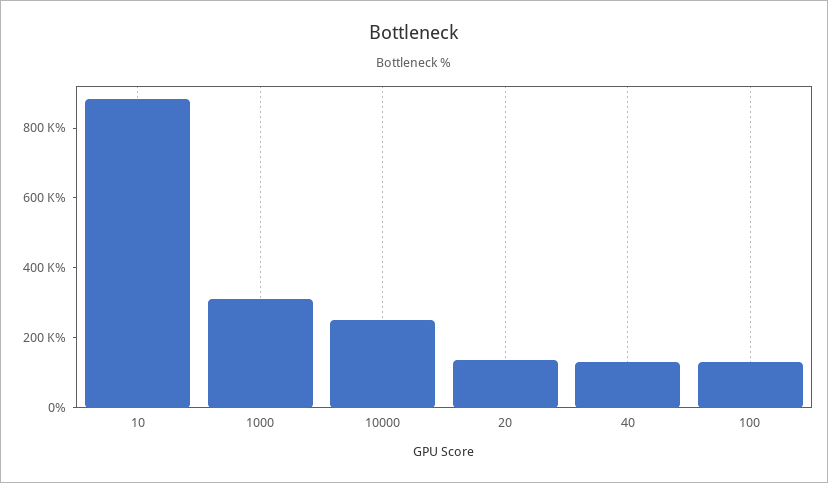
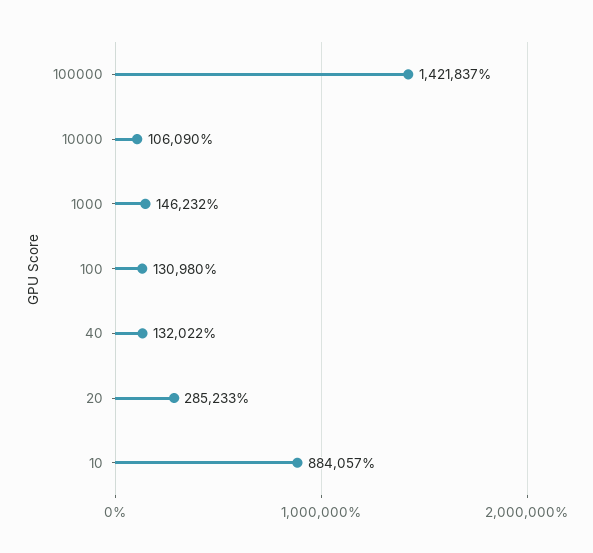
  {
    "10": 884057,
-   "1000": 300000,
+   "1000": 146232,
-   "10000": 250000,
+   "10000": 106090,
-   "20": 150000,
+   "20": 285233,
    "40": 132022,
-   "100": 130980
+   "100": 130980,
+   "100000": 1421837
  }

